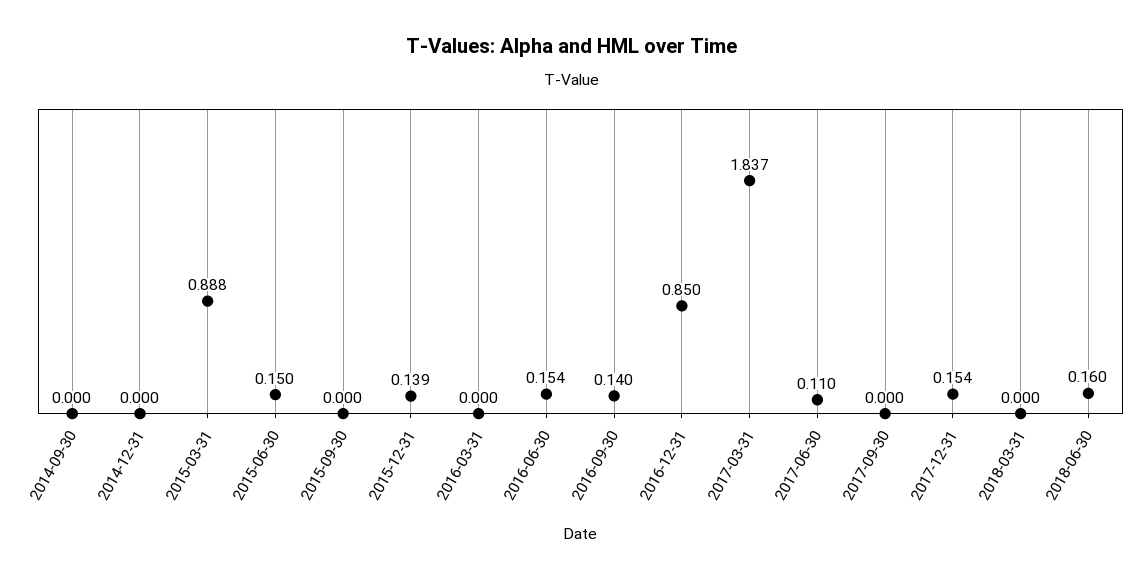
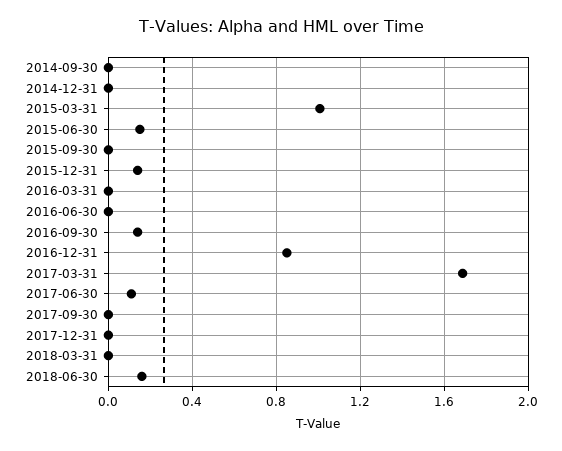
  {
    "2014-09-30": 0,
    "2014-12-31": 0,
-   "2015-03-31": 0.888,
+   "2015-03-31": 1,
    "2015-06-30": 0.15,
    "2015-09-30": 0,
    "2015-12-31": 0.139,
    "2016-03-31": 0,
-   "2016-06-30": 0.154,
+   "2016-06-30": 0,
    "2016-09-30": 0.14,
    "2016-12-31": 0.85,
-   "2017-03-31": 1.837,
+   "2017-03-31": 1.7,
    "2017-06-30": 0.11,
    "2017-09-30": 0,
-   "2017-12-31": 0.154,
+   "2017-12-31": 0,
    "2018-03-31": 0,
    "2018-06-30": 0.16
  }

